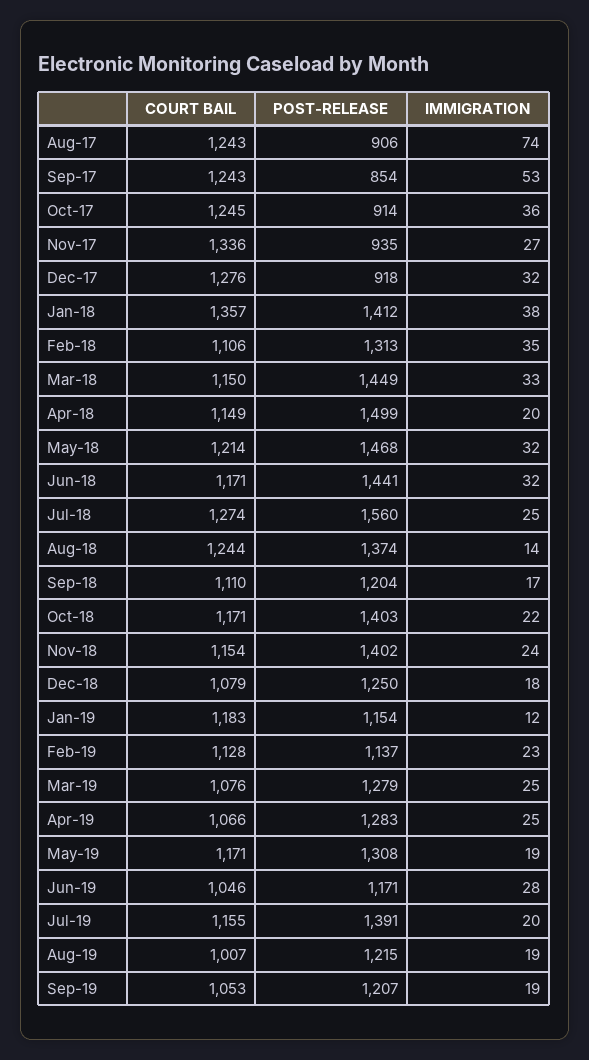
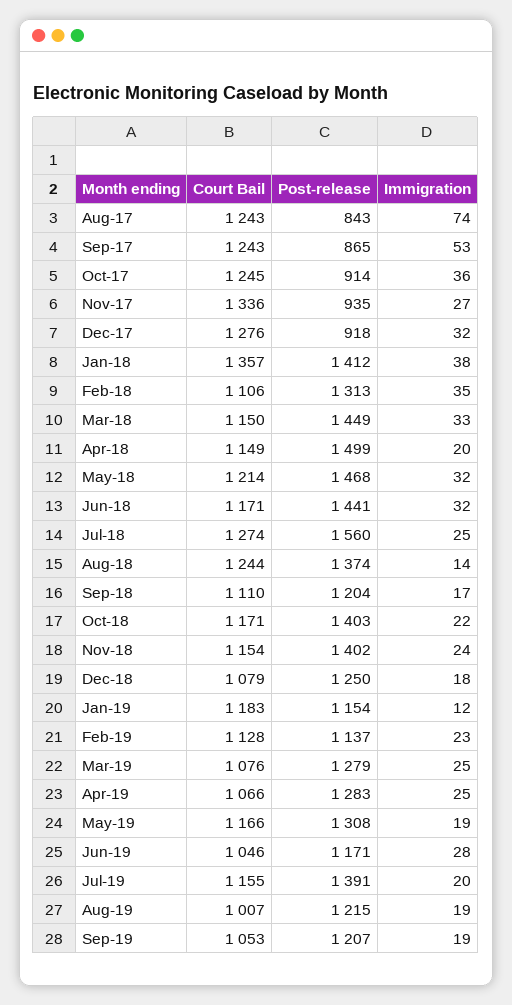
  {
    "COURT BAIL": {
      "Aug-17": 1243,
      "Sep-17": 1243,
      "Oct-17": 1245,
      "Nov-17": 1336,
      "Dec-17": 1276,
      "Jan-18": 1357,
      "Feb-18": 1106,
      "Mar-18": 1150,
      "Apr-18": 1149,
      "May-18": 1214,
      "Jun-18": 1171,
      "Jul-18": 1274,
      "Aug-18": 1244,
      "Sep-18": 1110,
      "Oct-18": 1171,
      "Nov-18": 1154,
      "Dec-18": 1079,
      "Jan-19": 1183,
      "Feb-19": 1128,
      "Mar-19": 1076,
      "Apr-19": 1066,
-     "May-19": 1171,
+     "May-19": 1166,
      "Jun-19": 1046,
      "Jul-19": 1155,
      "Aug-19": 1007,
      "Sep-19": 1053
    },
    "POST-RELEASE": {
-     "Aug-17": 906,
+     "Aug-17": 843,
-     "Sep-17": 854,
+     "Sep-17": 865,
      "Oct-17": 914,
      "Nov-17": 935,
      "Dec-17": 918,
      "Jan-18": 1412,
      "Feb-18": 1313,
      "Mar-18": 1449,
      "Apr-18": 1499,
      "May-18": 1468,
      "Jun-18": 1441,
      "Jul-18": 1560,
      "Aug-18": 1374,
      "Sep-18": 1204,
      "Oct-18": 1403,
      "Nov-18": 1402,
      "Dec-18": 1250,
      "Jan-19": 1154,
      "Feb-19": 1137,
      "Mar-19": 1279,
      "Apr-19": 1283,
      "May-19": 1308,
      "Jun-19": 1171,
      "Jul-19": 1391,
      "Aug-19": 1215,
      "Sep-19": 1207
    },
    "IMMIGRATION": {
      "Aug-17": 74,
      "Sep-17": 53,
      "Oct-17": 36,
      "Nov-17": 27,
      "Dec-17": 32,
      "Jan-18": 38,
      "Feb-18": 35,
      "Mar-18": 33,
      "Apr-18": 20,
      "May-18": 32,
      "Jun-18": 32,
      "Jul-18": 25,
      "Aug-18": 14,
      "Sep-18": 17,
      "Oct-18": 22,
      "Nov-18": 24,
      "Dec-18": 18,
      "Jan-19": 12,
      "Feb-19": 23,
      "Mar-19": 25,
      "Apr-19": 25,
      "May-19": 19,
      "Jun-19": 28,
      "Jul-19": 20,
      "Aug-19": 19,
      "Sep-19": 19
    }
  }

